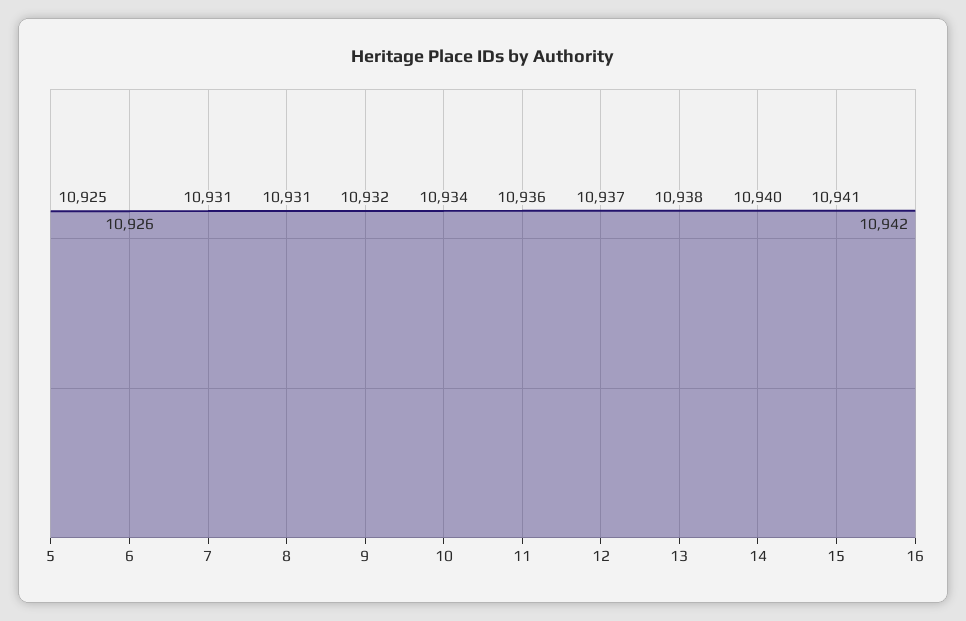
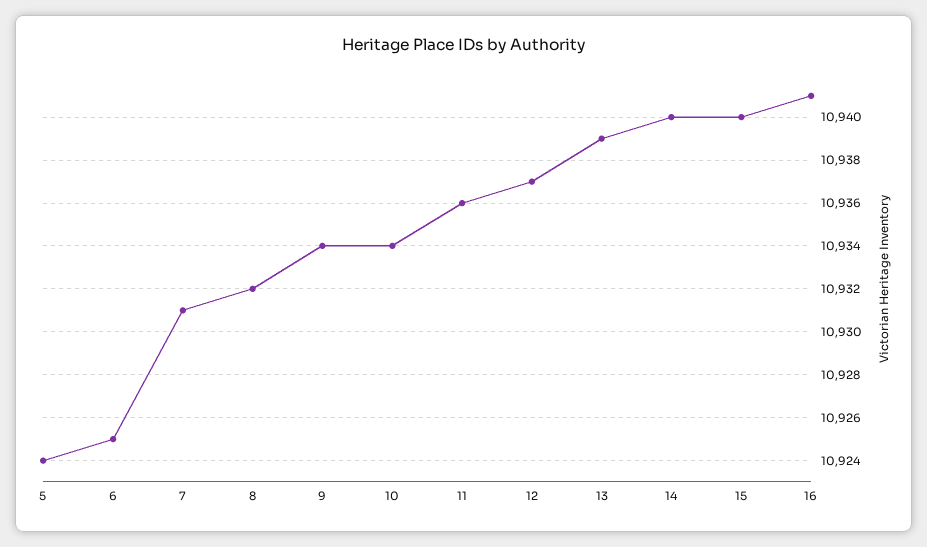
  {
-   "5": 10925,
+   "5": 10924,
-   "6": 10926,
+   "6": 10925,
    "7": 10931,
-   "8": 10931,
+   "8": 10932,
-   "9": 10932,
+   "9": 10934,
    "10": 10934,
    "11": 10936,
    "12": 10937,
-   "13": 10938,
+   "13": 10939,
    "14": 10940,
-   "15": 10941,
+   "15": 10940,
-   "16": 10942
+   "16": 10941
  }

